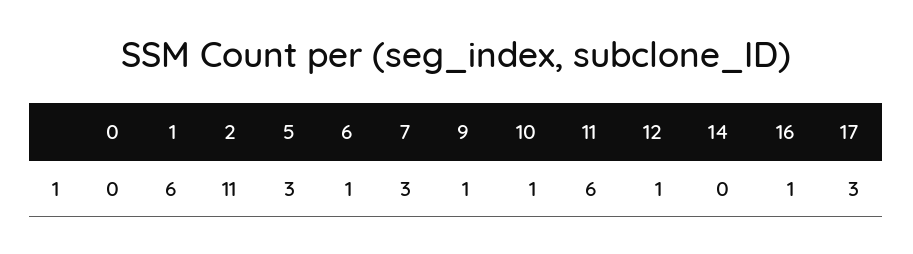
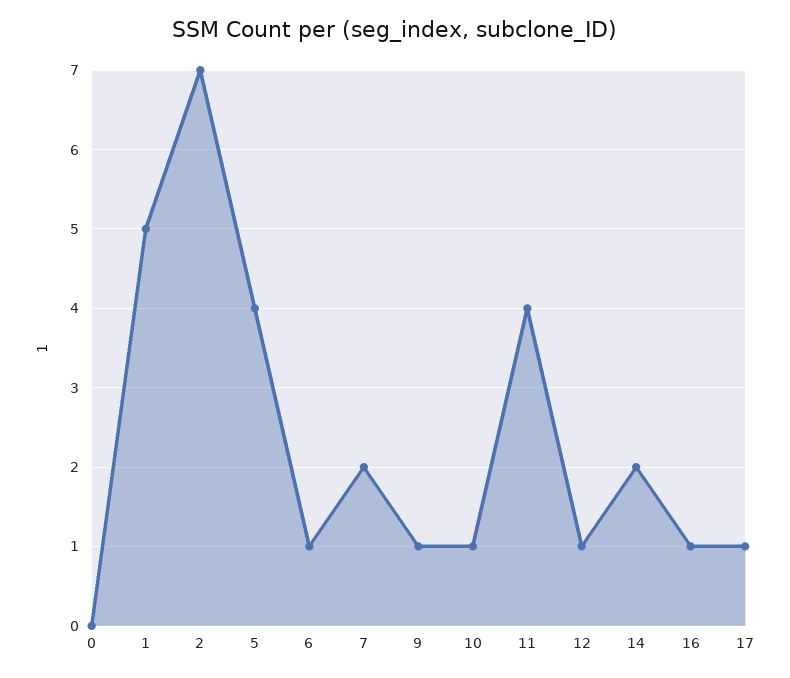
  {
    "0": 0,
-   "1": 6,
+   "1": 5,
-   "2": 11,
+   "2": 7,
-   "5": 3,
+   "5": 4,
    "6": 1,
-   "7": 3,
+   "7": 2,
    "9": 1,
    "10": 1,
-   "11": 6,
+   "11": 4,
    "12": 1,
-   "14": 0,
+   "14": 2,
    "16": 1,
-   "17": 3
+   "17": 1
  }

